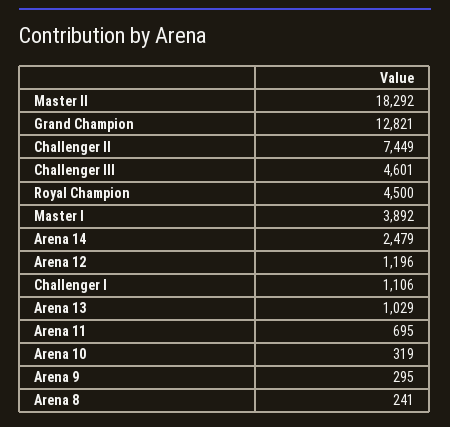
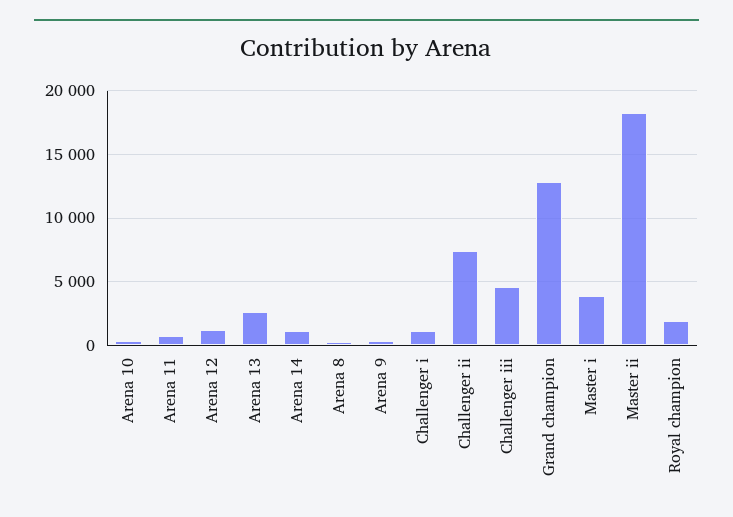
  {
    "Master II": 18292,
    "Grand Champion": 12821,
    "Challenger II": 7449,
    "Challenger III": 4601,
-   "Royal Champion": 4500,
+   "Royal Champion": 2000,
    "Master I": 3892,
-   "Arena 14": 2479,
+   "Arena 14": 1000,
    "Arena 12": 1196,
    "Challenger I": 1106,
-   "Arena 13": 1029,
+   "Arena 13": 2500,
    "Arena 11": 695,
    "Arena 10": 319,
    "Arena 9": 295,
    "Arena 8": 241
  }

